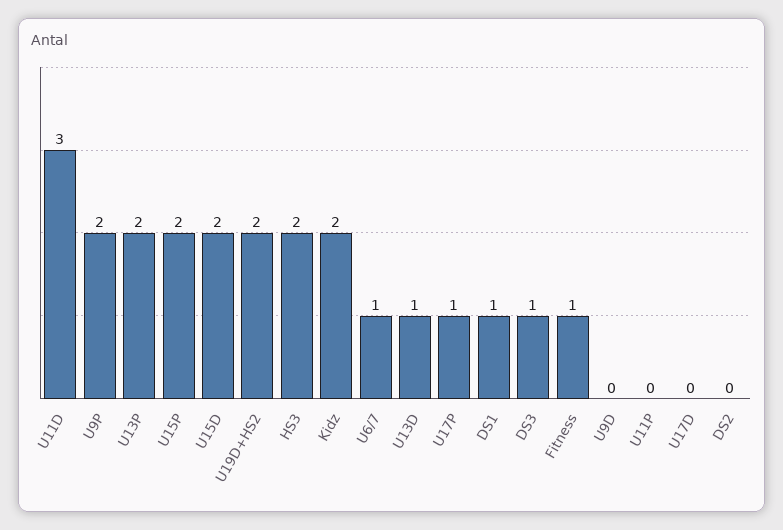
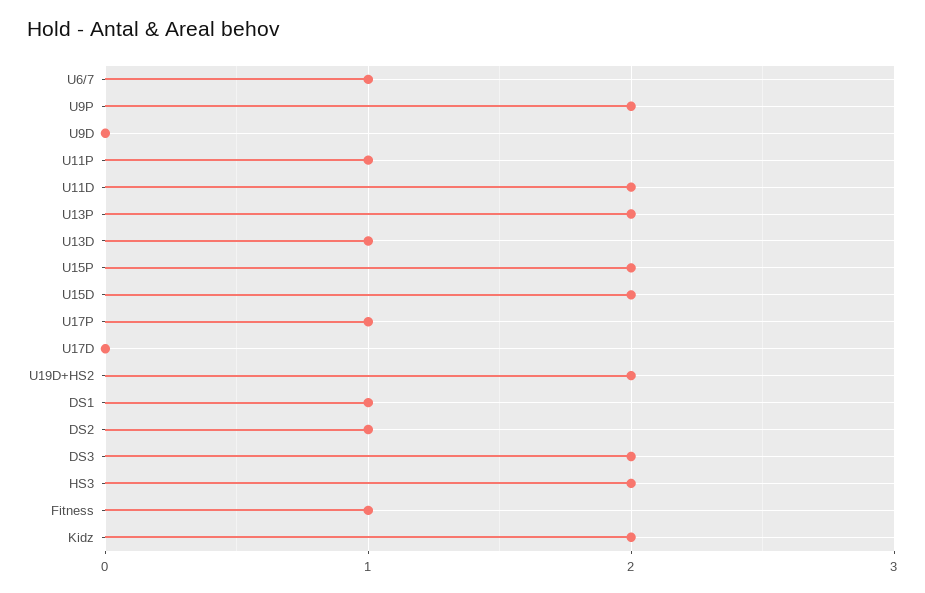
  {
-   "U11D": 3,
+   "U11D": 2,
    "U9P": 2,
    "U13P": 2,
    "U15P": 2,
    "U15D": 2,
    "U19D+HS2": 2,
    "HS3": 2,
    "Kidz": 2,
    "U6/7": 1,
    "U13D": 1,
    "U17P": 1,
    "DS1": 1,
-   "DS3": 1,
+   "DS3": 2,
    "Fitness": 1,
    "U9D": 0,
-   "U11P": 0,
+   "U11P": 1,
    "U17D": 0,
-   "DS2": 0
+   "DS2": 1
  }

